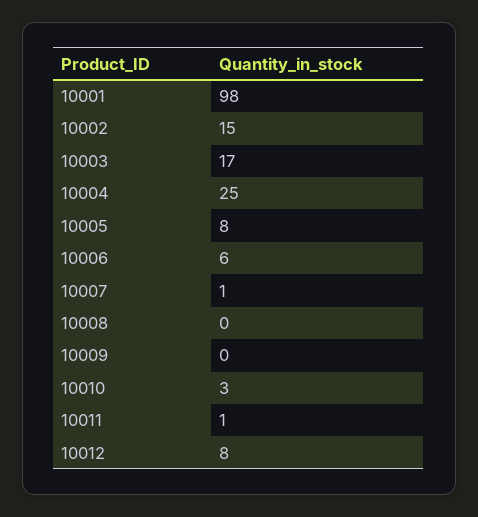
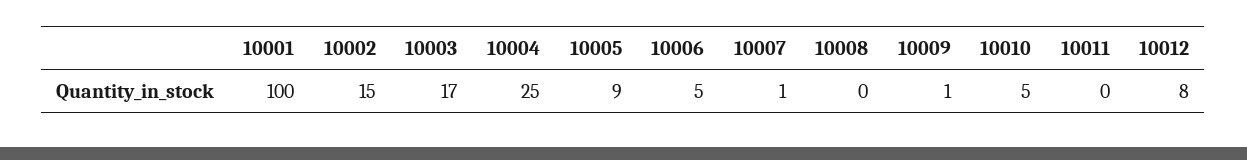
  {
-   "10001": 98,
+   "10001": 100,
    "10002": 15,
    "10003": 17,
    "10004": 25,
-   "10005": 8,
+   "10005": 9,
-   "10006": 6,
+   "10006": 5,
    "10007": 1,
    "10008": 0,
-   "10009": 0,
+   "10009": 1,
-   "10010": 3,
+   "10010": 5,
-   "10011": 1,
+   "10011": 0,
    "10012": 8
  }

